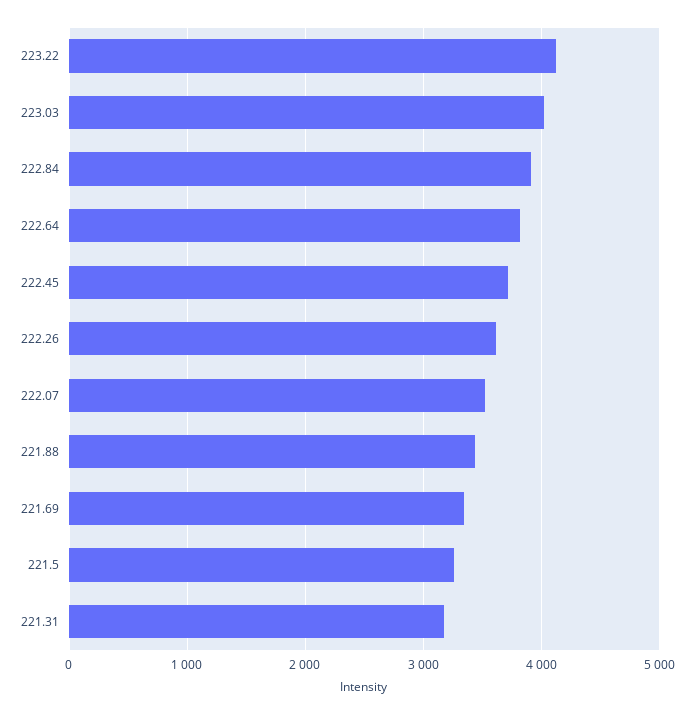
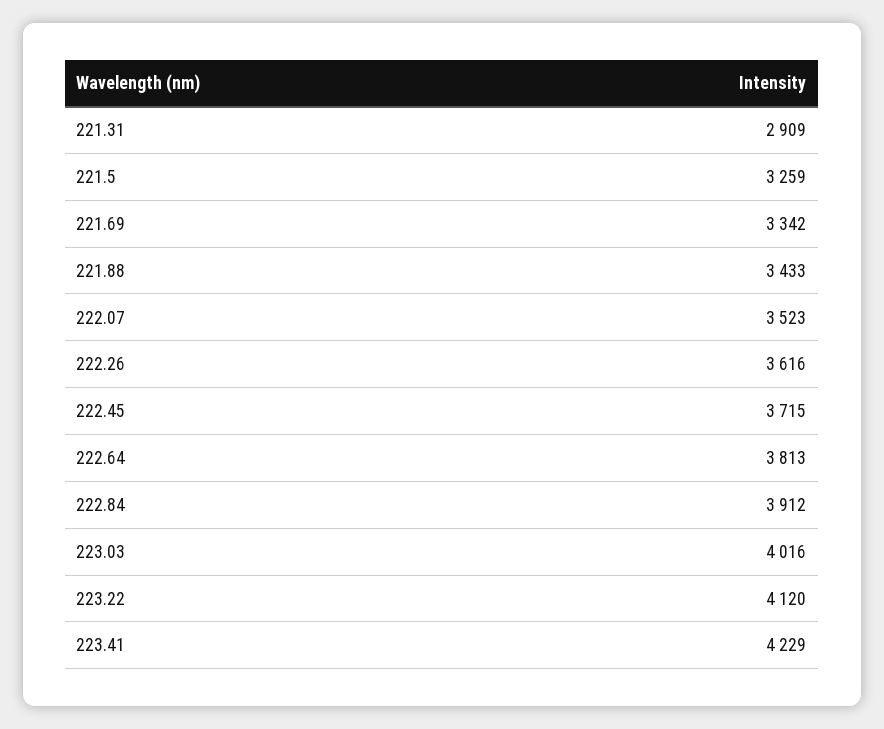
  {
    "223.22": 4120,
    "223.03": 4016,
    "222.84": 3912,
    "222.64": 3813,
    "222.45": 3715,
    "222.26": 3616,
    "222.07": 3523,
    "221.88": 3433,
    "221.69": 3342,
    "221.5": 3259,
-   "221.31": 3200
+   "221.31": 2909,
+   "223.41": 4229
  }

